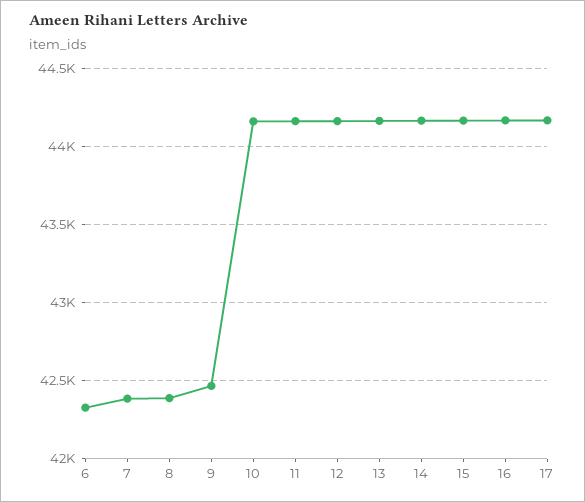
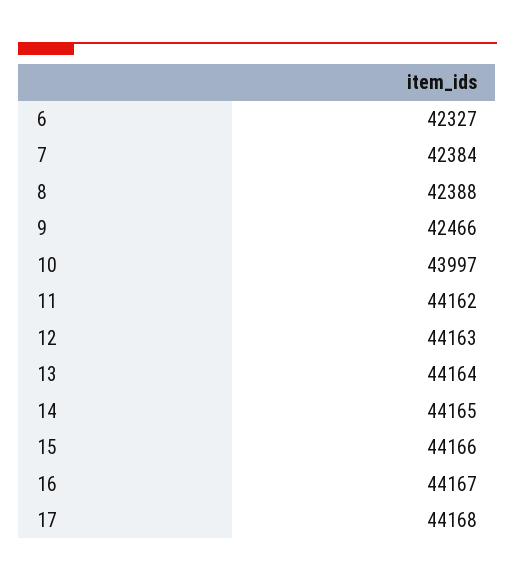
  {
    "6": 42327,
    "7": 42384,
    "8": 42388,
    "9": 42466,
-   "10": 44150,
+   "10": 43997,
    "11": 44162,
    "12": 44163,
    "13": 44164,
    "14": 44165,
    "15": 44166,
    "16": 44167,
    "17": 44168
  }

